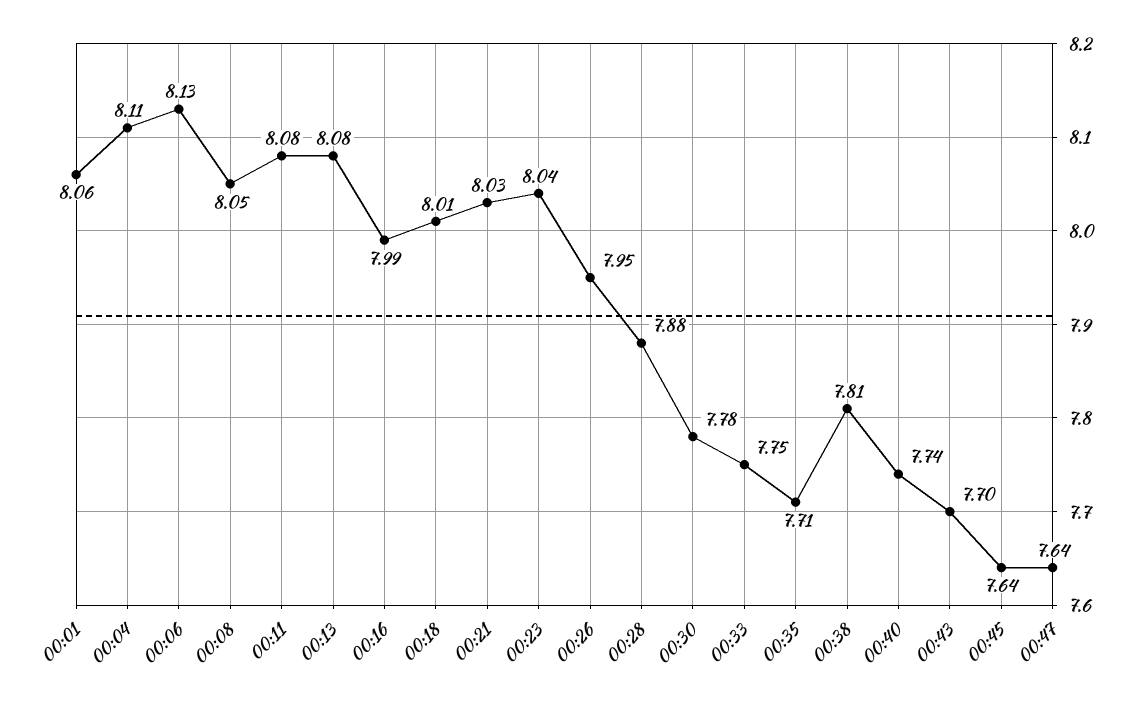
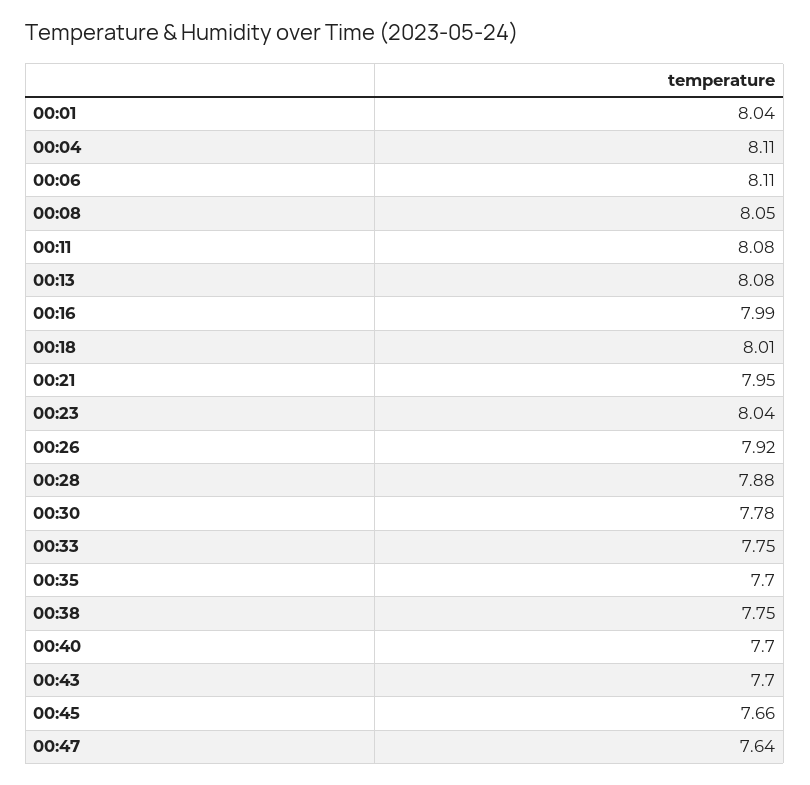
  {
-   "00:01": 8.06,
+   "00:01": 8.04,
    "00:04": 8.11,
-   "00:06": 8.13,
+   "00:06": 8.11,
    "00:08": 8.05,
    "00:11": 8.08,
    "00:13": 8.08,
    "00:16": 7.99,
    "00:18": 8.01,
-   "00:21": 8.03,
+   "00:21": 7.95,
    "00:23": 8.04,
-   "00:26": 7.95,
+   "00:26": 7.92,
    "00:28": 7.88,
    "00:30": 7.78,
    "00:33": 7.75,
-   "00:35": 7.71,
+   "00:35": 7.7,
-   "00:38": 7.81,
+   "00:38": 7.75,
-   "00:40": 7.74,
+   "00:40": 7.7,
    "00:43": 7.7,
-   "00:45": 7.64,
+   "00:45": 7.66,
    "00:47": 7.64
  }

